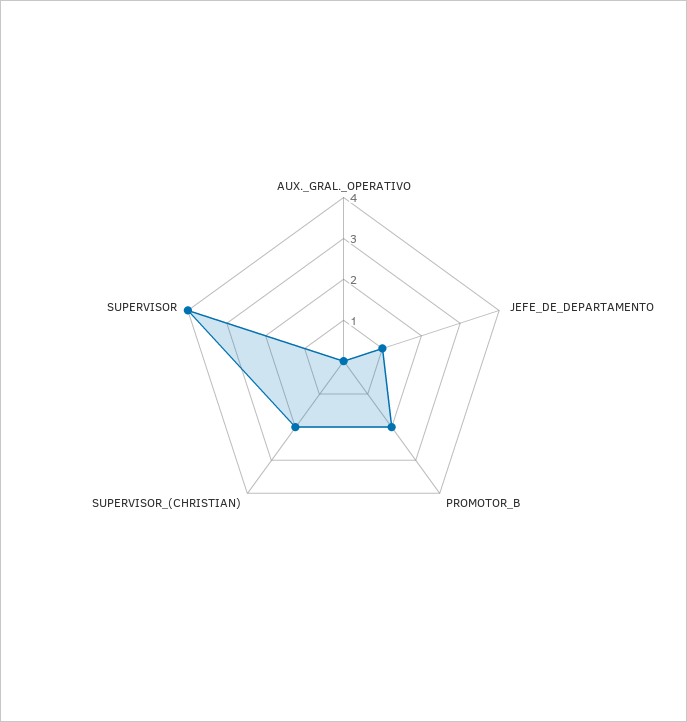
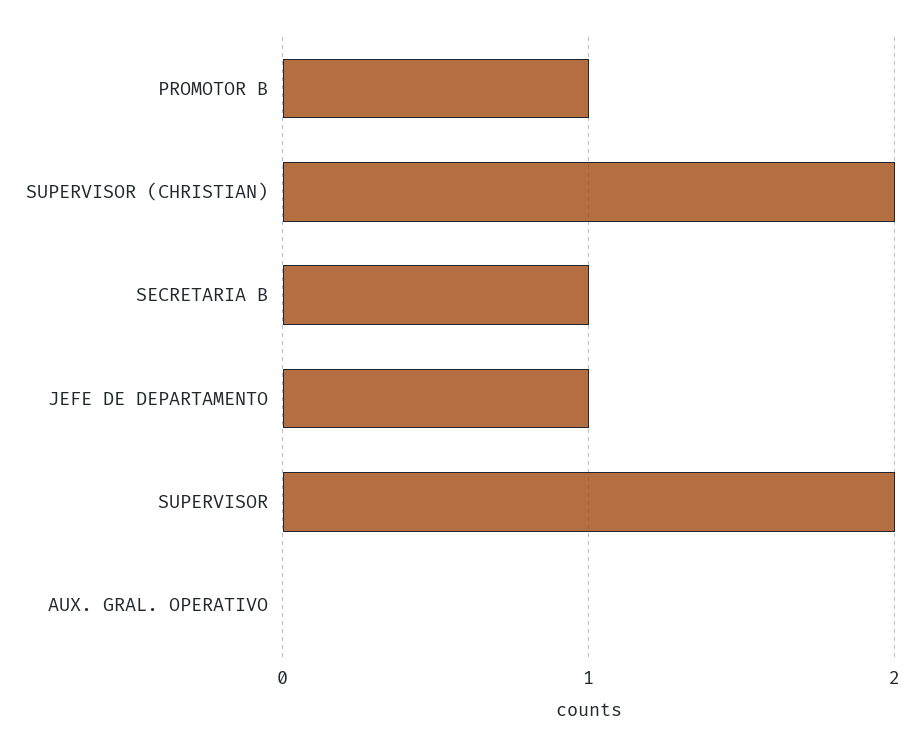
  {
    "AUX._GRAL._OPERATIVO": 0,
    "JEFE_DE_DEPARTAMENTO": 1,
-   "PROMOTOR_B": 2,
+   "PROMOTOR_B": 1,
    "SUPERVISOR_(CHRISTIAN)": 2,
-   "SUPERVISOR": 4
+   "SUPERVISOR": 2,
+   "SECRETARIA B": 1
  }

